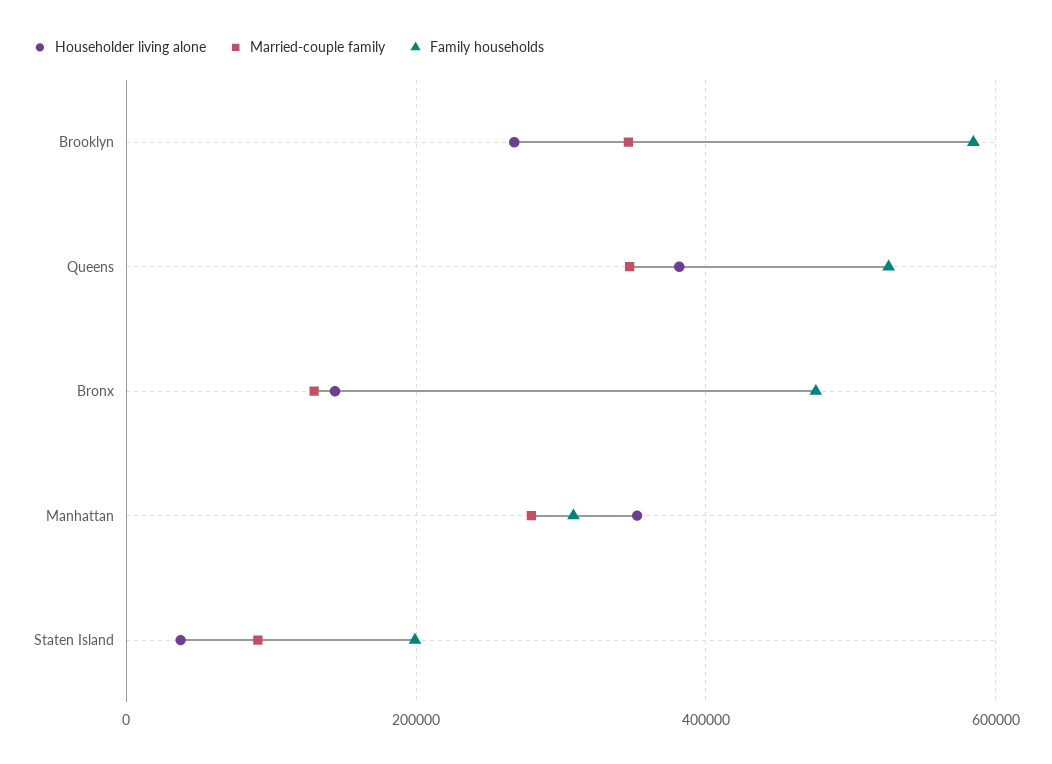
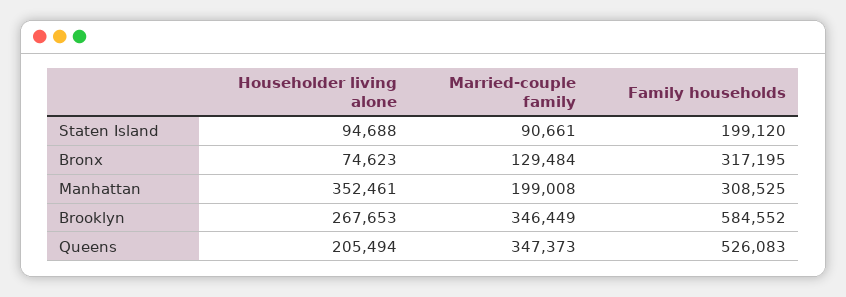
  {
    "Householder living alone": {
      "Brooklyn": 267653,
-     "Queens": 380000,
+     "Queens": 205494,
-     "Bronx": 140000,
+     "Bronx": 74623,
      "Manhattan": 352461,
-     "Staten Island": 40000
+     "Staten Island": 94688
    },
    "Married-couple family": {
      "Brooklyn": 346449,
      "Queens": 347373,
      "Bronx": 129484,
-     "Manhattan": 280000,
+     "Manhattan": 199008,
      "Staten Island": 90661
    },
    "Family households": {
      "Brooklyn": 584552,
      "Queens": 526083,
-     "Bronx": 480000,
+     "Bronx": 317195,
      "Manhattan": 308525,
      "Staten Island": 199120
    }
  }

